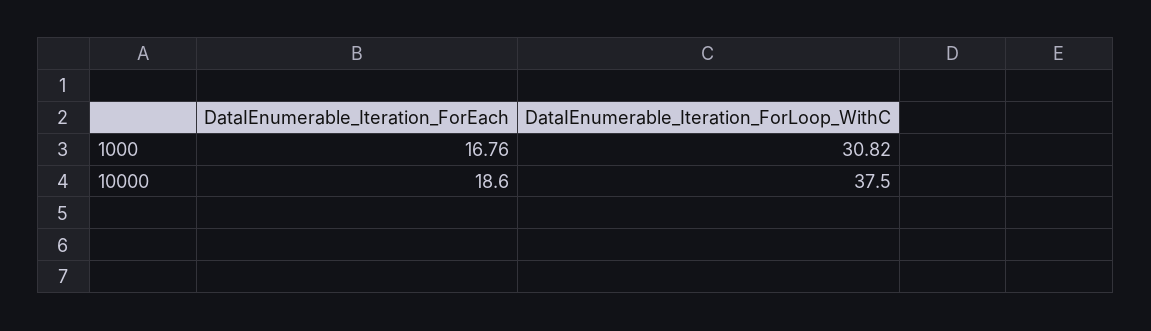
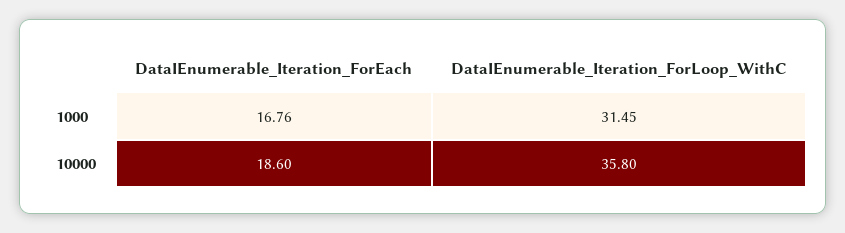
  {
    "DataIEnumerable_Iteration_ForEach": {
      "1000": 16.76,
      "10000": 18.6
    },
    "DataIEnumerable_Iteration_ForLoop_WithC": {
-     "1000": 30.82,
+     "1000": 31.45,
-     "10000": 37.5
+     "10000": 35.8
    }
  }

